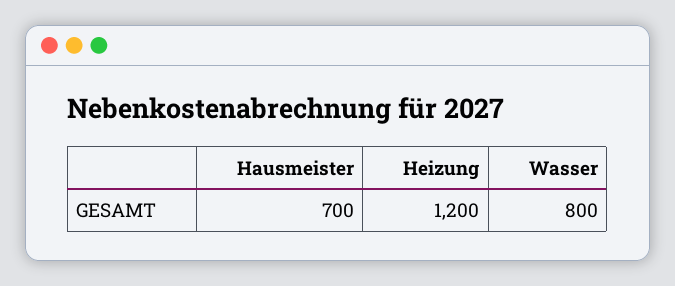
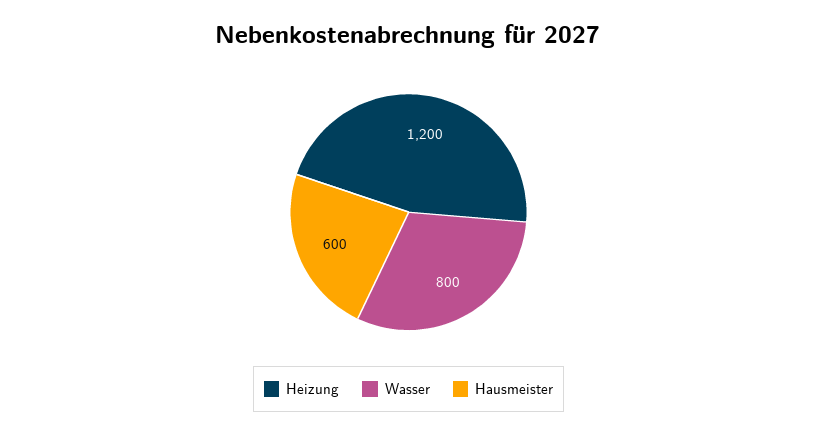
  {
-   "Hausmeister": 700,
+   "Hausmeister": 600,
    "Heizung": 1200,
    "Wasser": 800
  }

